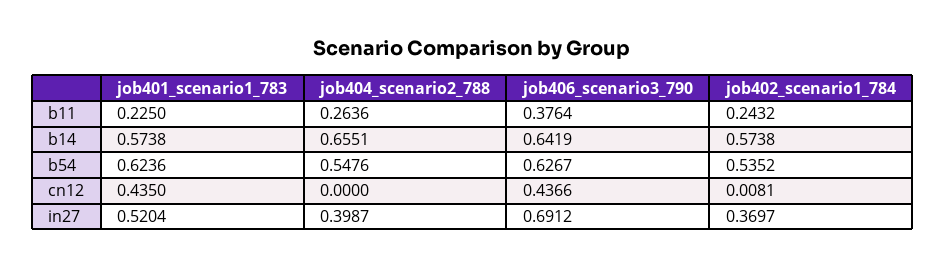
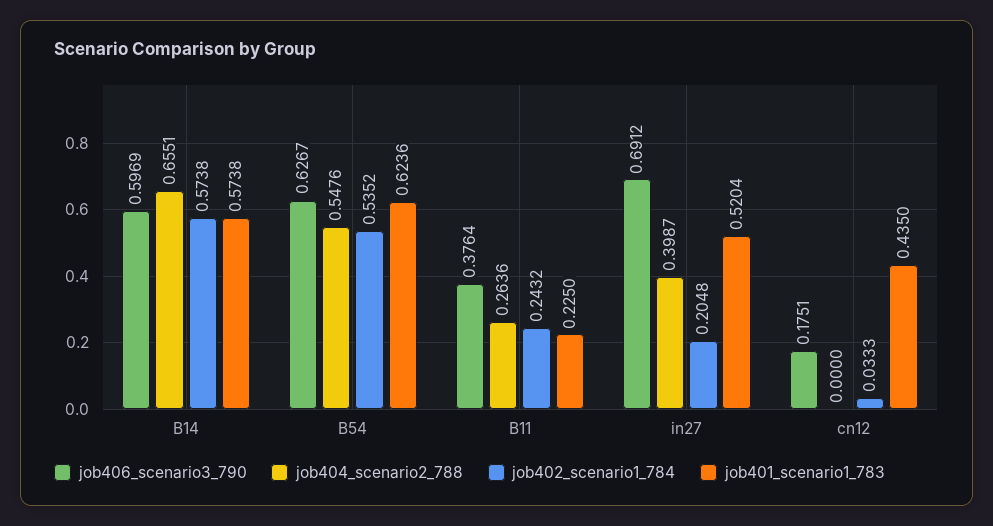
  {
    "job401_scenario1_783": {
      "b11": 0.225,
      "b14": 0.5738,
      "b54": 0.6236,
      "cn12": 0.435,
      "in27": 0.5204
    },
    "job404_scenario2_788": {
      "b11": 0.2636,
      "b14": 0.6551,
      "b54": 0.5476,
      "cn12": 0,
      "in27": 0.3987
    },
    "job406_scenario3_790": {
      "b11": 0.3764,
-     "b14": 0.6419,
+     "b14": 0.5969,
      "b54": 0.6267,
-     "cn12": 0.4366,
+     "cn12": 0.1751,
      "in27": 0.6912
    },
    "job402_scenario1_784": {
      "b11": 0.2432,
      "b14": 0.5738,
      "b54": 0.5352,
-     "cn12": 0.0081,
+     "cn12": 0.0333,
-     "in27": 0.3697
+     "in27": 0.2048
    }
  }

